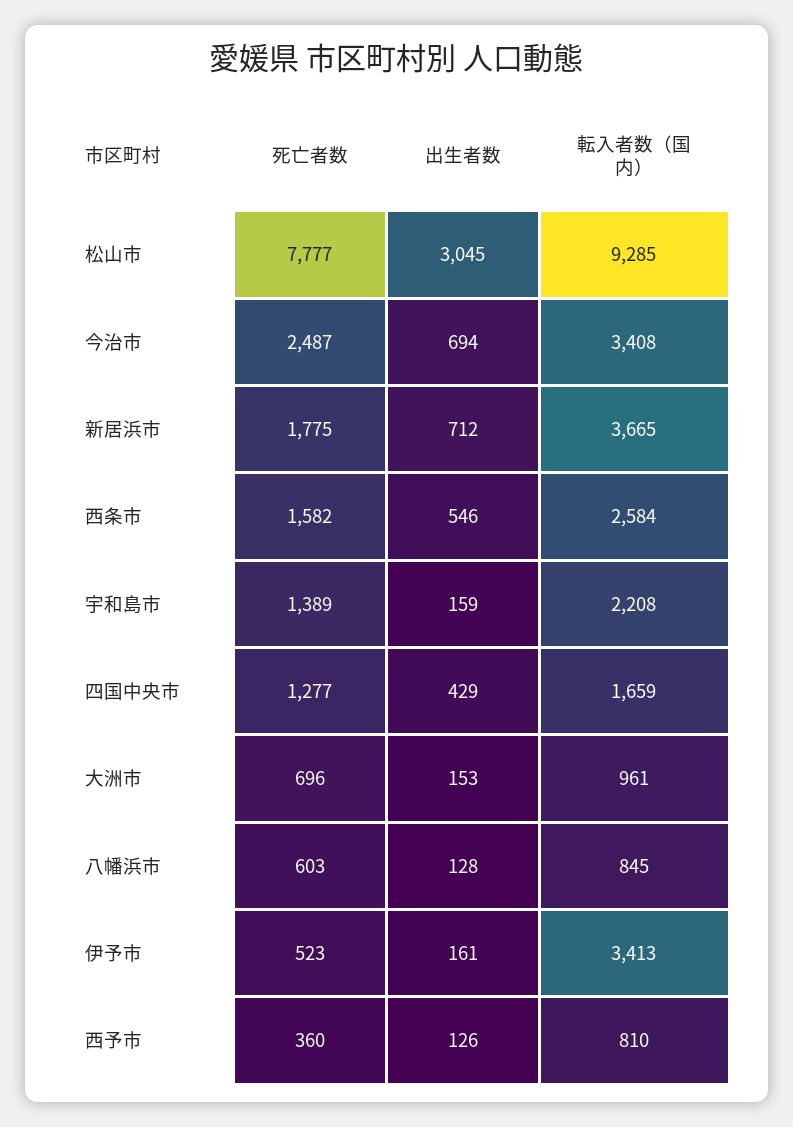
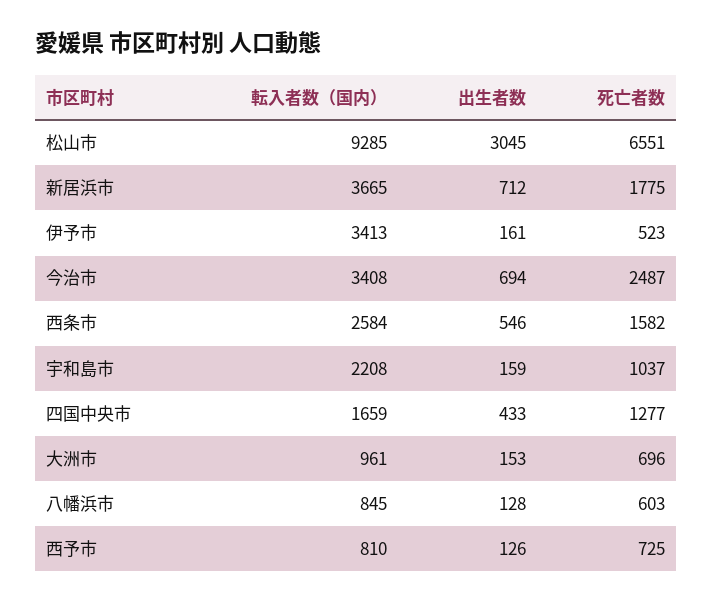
  {
    "死亡者数": {
-     "松山市": 7777,
+     "松山市": 6551,
      "今治市": 2487,
      "新居浜市": 1775,
      "西条市": 1582,
-     "宇和島市": 1389,
+     "宇和島市": 1037,
      "四国中央市": 1277,
      "大洲市": 696,
      "八幡浜市": 603,
      "伊予市": 523,
-     "西予市": 360
+     "西予市": 725
    },
    "出生者数": {
      "松山市": 3045,
      "今治市": 694,
      "新居浜市": 712,
      "西条市": 546,
      "宇和島市": 159,
-     "四国中央市": 429,
+     "四国中央市": 433,
      "大洲市": 153,
      "八幡浜市": 128,
      "伊予市": 161,
      "西予市": 126
    },
    "転入者数（国内）": {
      "松山市": 9285,
      "今治市": 3408,
      "新居浜市": 3665,
      "西条市": 2584,
      "宇和島市": 2208,
      "四国中央市": 1659,
      "大洲市": 961,
      "八幡浜市": 845,
      "伊予市": 3413,
      "西予市": 810
    }
  }

